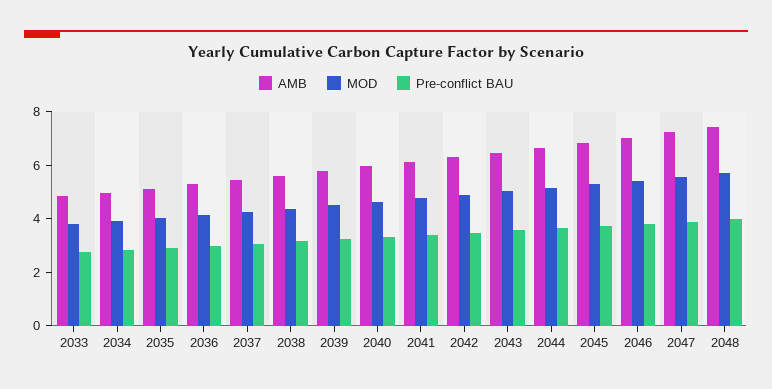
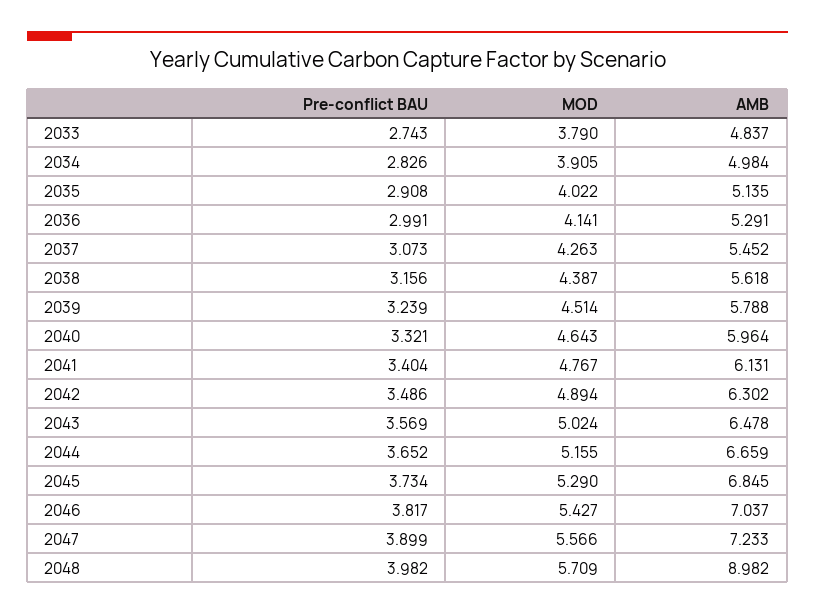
  {
    "AMB": {
      "2033": 4.837,
      "2034": 4.984,
      "2035": 5.135,
      "2036": 5.291,
      "2037": 5.452,
      "2038": 5.618,
      "2039": 5.788,
      "2040": 5.964,
      "2041": 6.131,
      "2042": 6.302,
      "2043": 6.478,
      "2044": 6.659,
      "2045": 6.845,
      "2046": 7.037,
      "2047": 7.233,
-     "2048": 7.5
+     "2048": 8.982
    },
    "MOD": {
      "2033": 3.79,
      "2034": 3.905,
      "2035": 4.022,
      "2036": 4.141,
      "2037": 4.263,
      "2038": 4.387,
      "2039": 4.514,
      "2040": 4.643,
      "2041": 4.767,
      "2042": 4.894,
      "2043": 5.024,
      "2044": 5.155,
      "2045": 5.29,
      "2046": 5.427,
      "2047": 5.566,
      "2048": 5.709
    },
    "Pre-conflict BAU": {
      "2033": 2.743,
      "2034": 2.826,
      "2035": 2.908,
      "2036": 2.991,
      "2037": 3.073,
      "2038": 3.156,
      "2039": 3.239,
      "2040": 3.321,
      "2041": 3.404,
      "2042": 3.486,
      "2043": 3.569,
      "2044": 3.652,
      "2045": 3.734,
      "2046": 3.817,
      "2047": 3.899,
      "2048": 3.982
    }
  }

